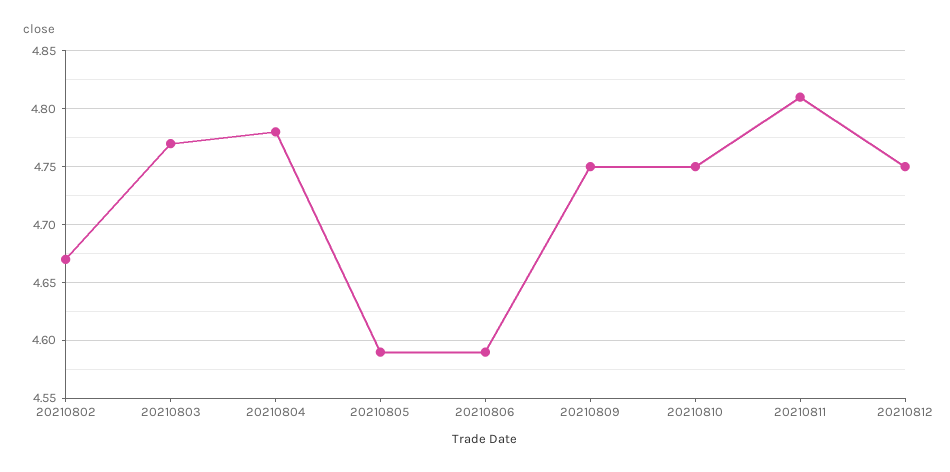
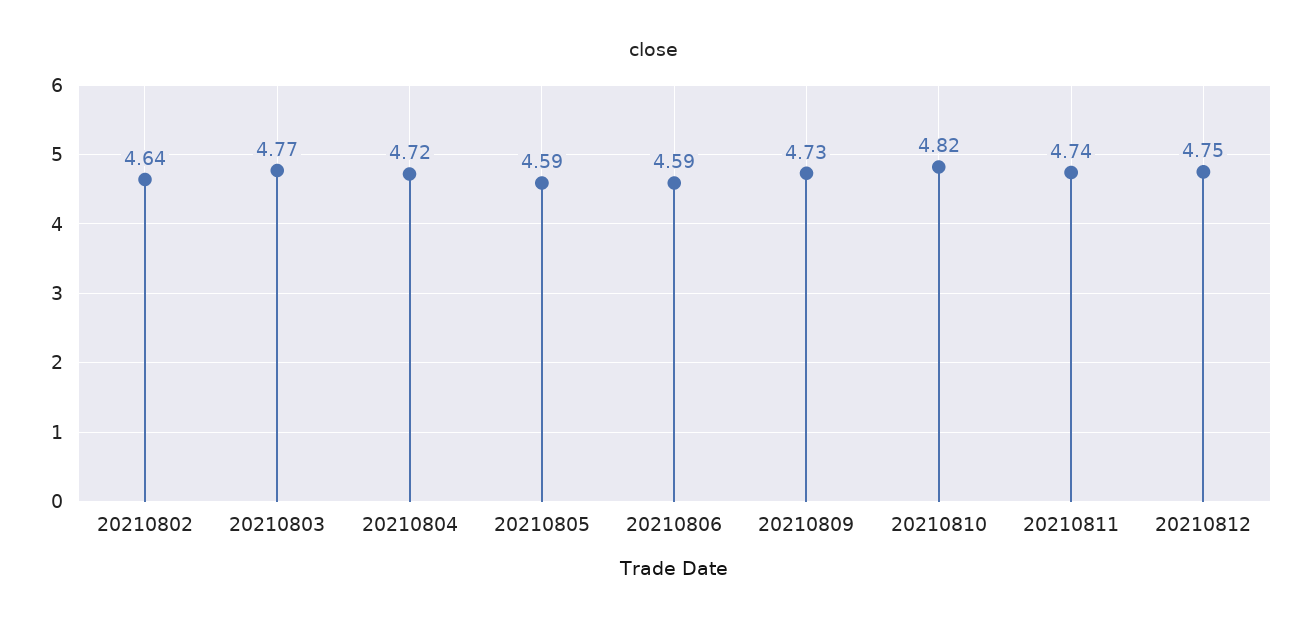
  {
-   "20210802": 4.67,
+   "20210802": 4.64,
    "20210803": 4.77,
-   "20210804": 4.78,
+   "20210804": 4.72,
    "20210805": 4.59,
    "20210806": 4.59,
-   "20210809": 4.75,
+   "20210809": 4.73,
-   "20210810": 4.75,
+   "20210810": 4.82,
-   "20210811": 4.81,
+   "20210811": 4.74,
    "20210812": 4.75
  }

